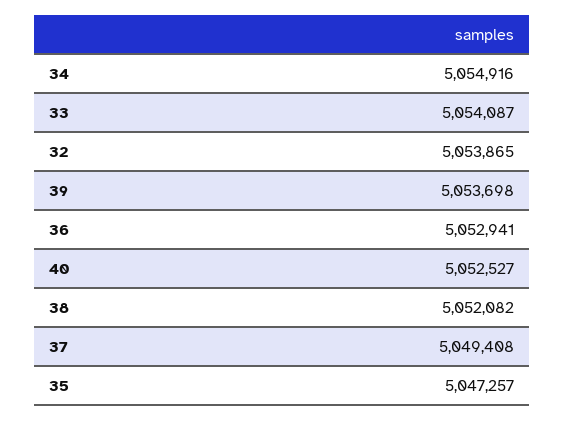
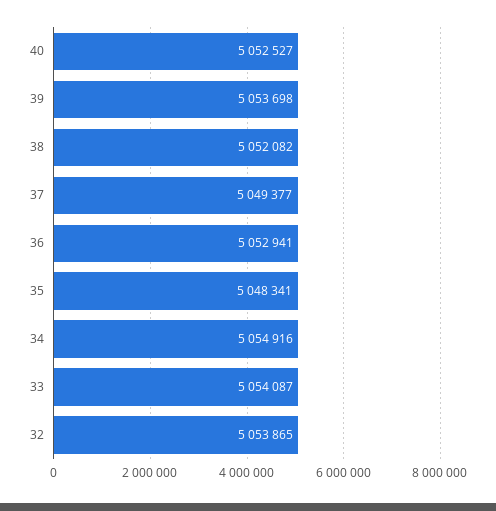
  {
    "34": 5054916,
    "33": 5054087,
    "32": 5053865,
    "39": 5053698,
    "36": 5052941,
    "40": 5052527,
    "38": 5052082,
-   "37": 5049408,
+   "37": 5049377,
-   "35": 5047257
+   "35": 5048341
  }

